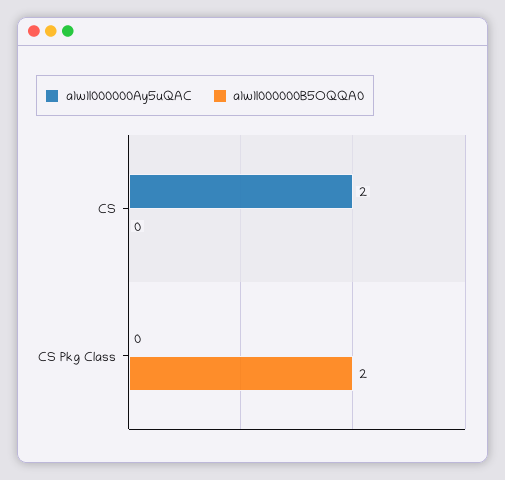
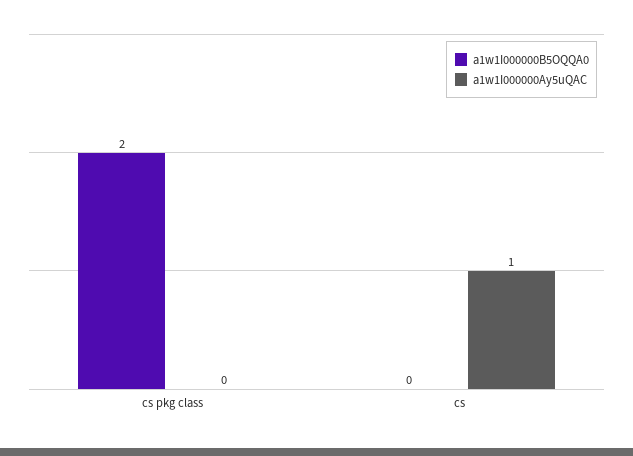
  {
    "a1w1I000000Ay5uQAC": {
-     "CS": 2,
+     "CS": 1,
      "CS Pkg Class": 0
    },
    "a1w1I000000B5OQQA0": {
      "CS": 0,
      "CS Pkg Class": 2
    }
  }

